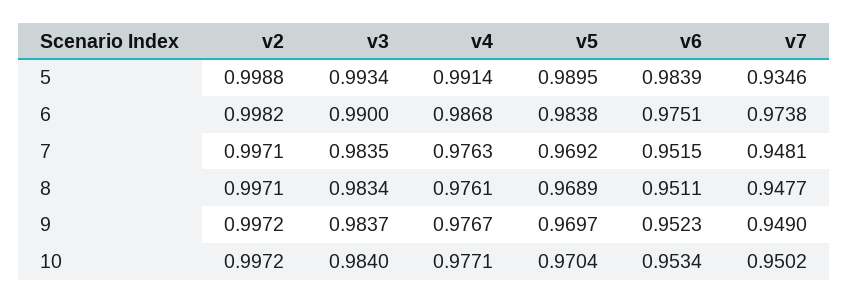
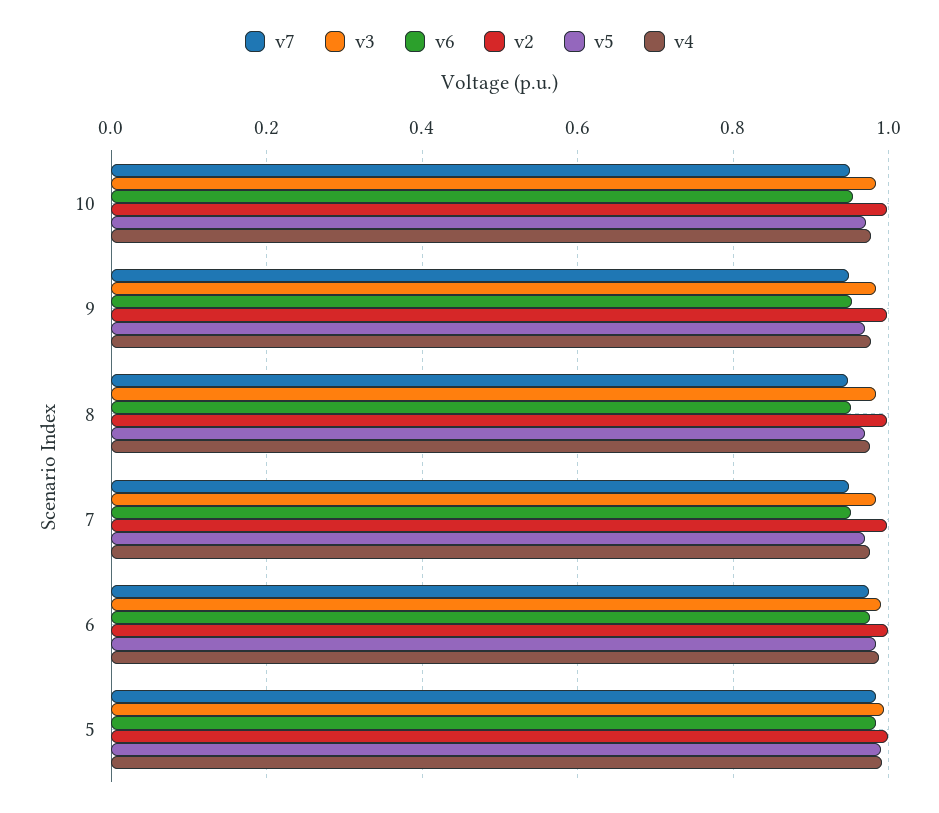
  {
    "v2": {
      "5": 0.9988,
      "6": 0.9982,
      "7": 0.9971,
      "8": 0.9971,
      "9": 0.9972,
      "10": 0.9972
    },
    "v3": {
      "5": 0.9934,
      "6": 0.99,
      "7": 0.9835,
      "8": 0.9834,
      "9": 0.9837,
      "10": 0.984
    },
    "v4": {
      "5": 0.9914,
      "6": 0.9868,
      "7": 0.9763,
      "8": 0.9761,
      "9": 0.9767,
      "10": 0.9771
    },
    "v5": {
      "5": 0.9895,
      "6": 0.9838,
      "7": 0.9692,
      "8": 0.9689,
      "9": 0.9697,
      "10": 0.9704
    },
    "v6": {
      "5": 0.9839,
      "6": 0.9751,
      "7": 0.9515,
      "8": 0.9511,
      "9": 0.9523,
      "10": 0.9534
    },
    "v7": {
-     "5": 0.9346,
+     "5": 0.98,
      "6": 0.9738,
      "7": 0.9481,
      "8": 0.9477,
      "9": 0.949,
      "10": 0.9502
    }
  }

